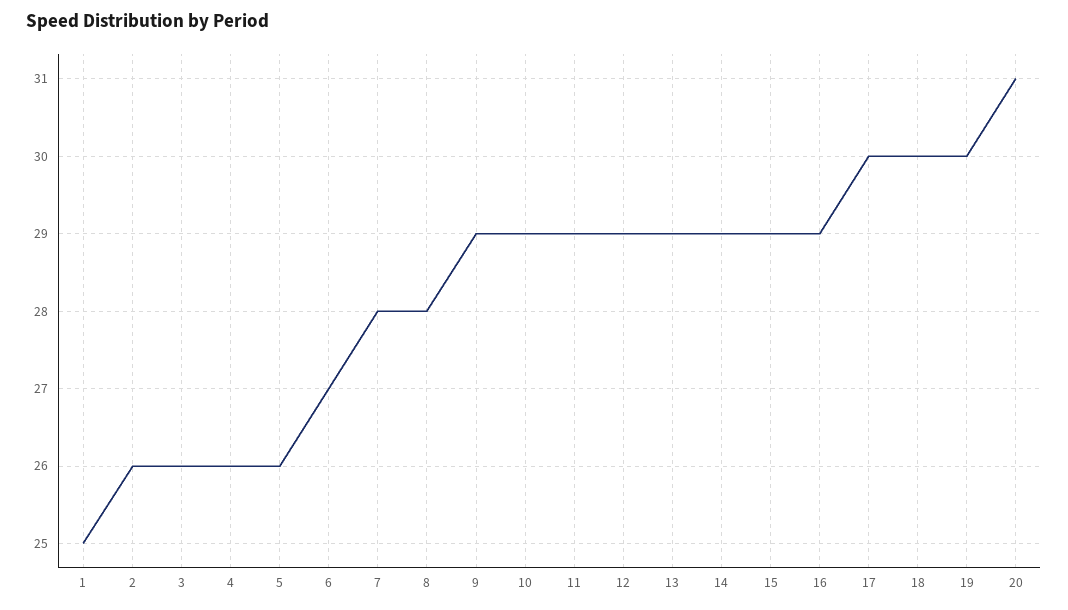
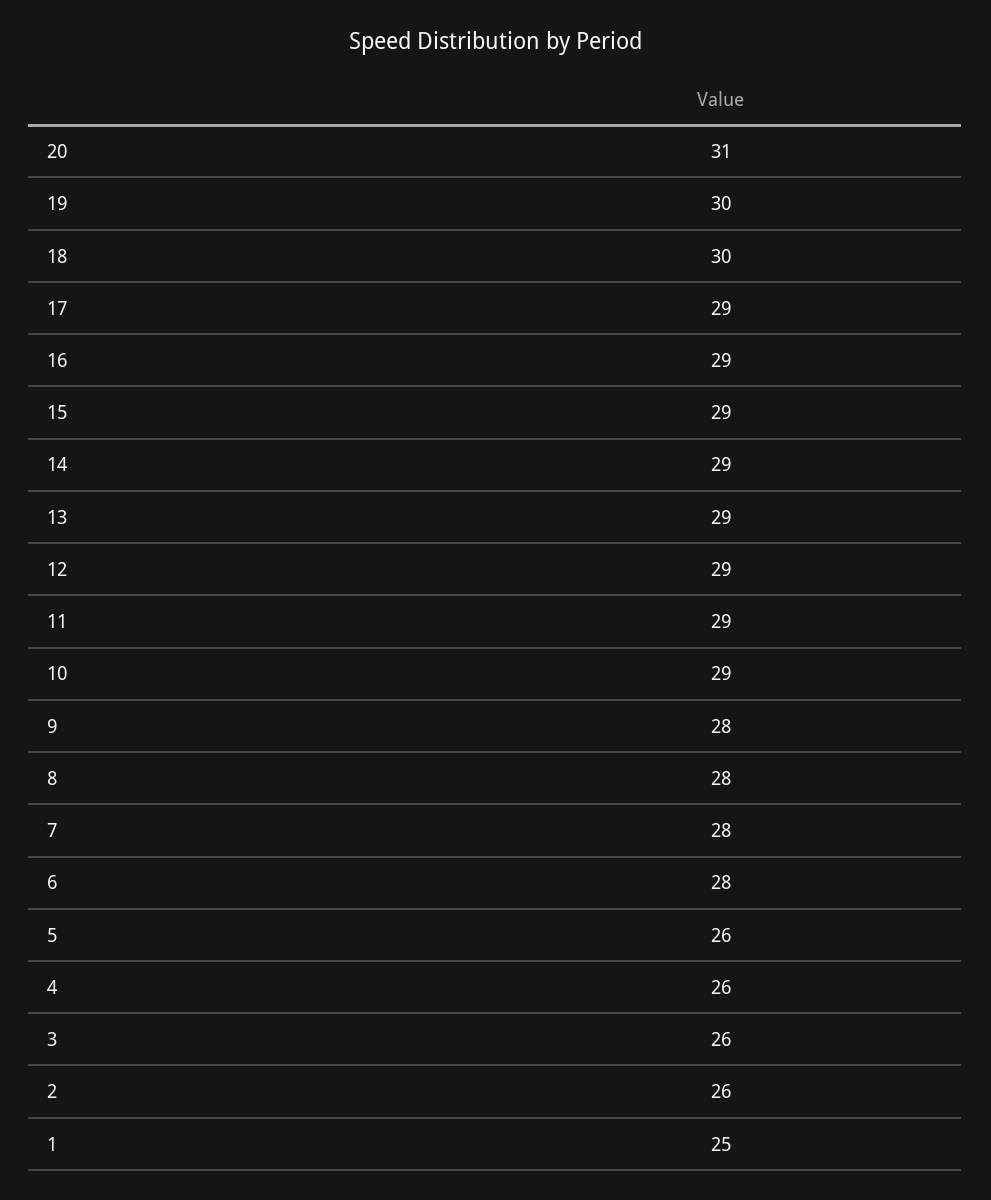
  {
    "1": 25,
    "2": 26,
    "3": 26,
    "4": 26,
    "5": 26,
-   "6": 27,
+   "6": 28,
    "7": 28,
    "8": 28,
-   "9": 29,
+   "9": 28,
    "10": 29,
    "11": 29,
    "12": 29,
    "13": 29,
    "14": 29,
    "15": 29,
    "16": 29,
-   "17": 30,
+   "17": 29,
    "18": 30,
    "19": 30,
    "20": 31
  }

